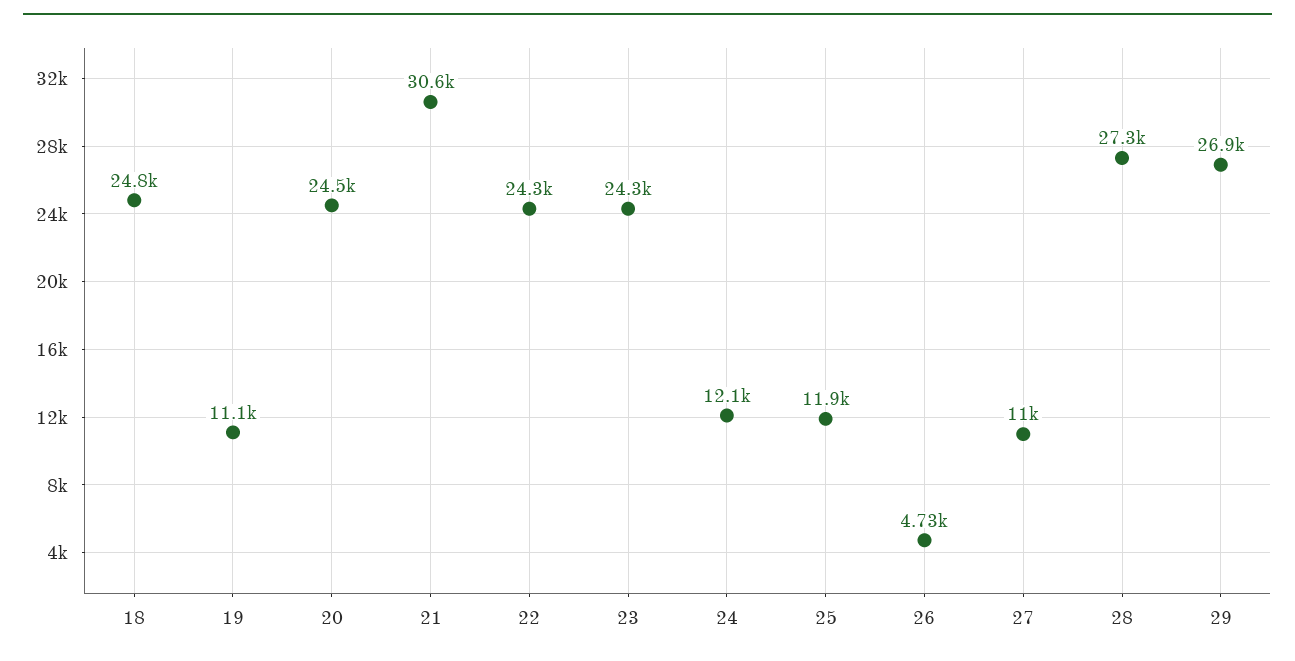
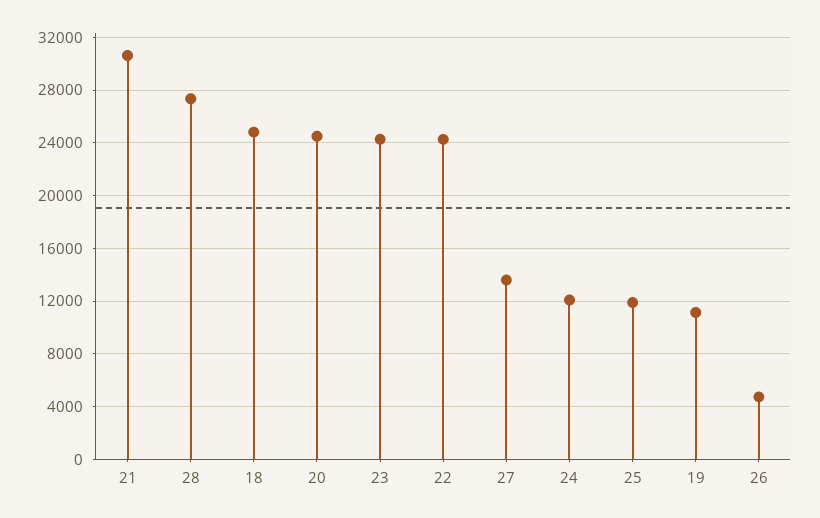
  {
    "18": 24800,
    "19": 11100,
    "20": 24500,
    "21": 30600,
    "22": 24300,
    "23": 24300,
    "24": 12100,
    "25": 11900,
    "26": 4730,
-   "27": 11000,
+   "27": 13500,
-   "28": 27300,
+   "28": 27300
-   "29": 26900
  }

